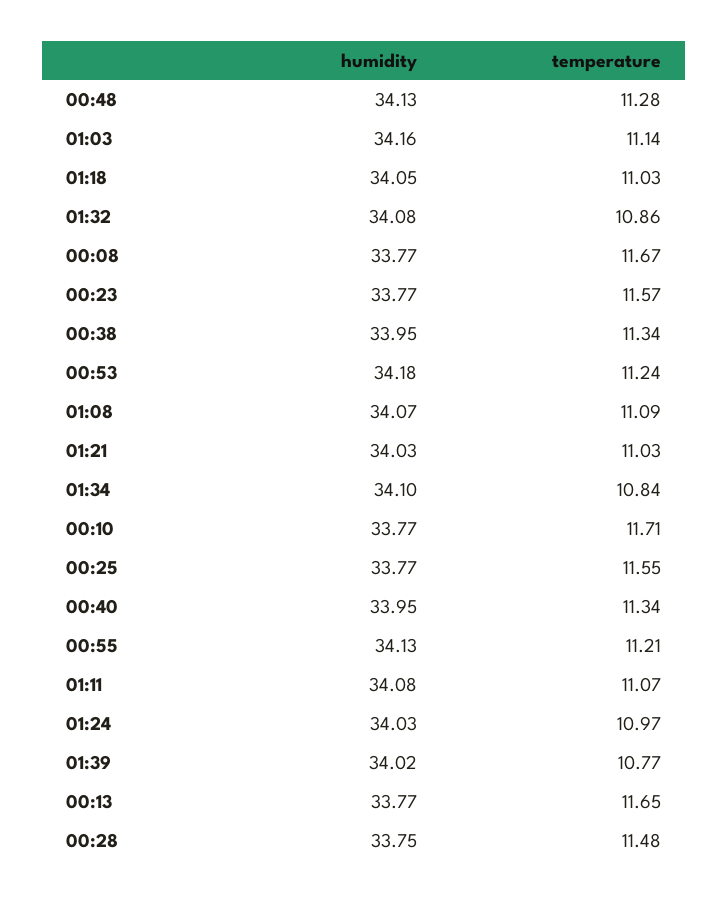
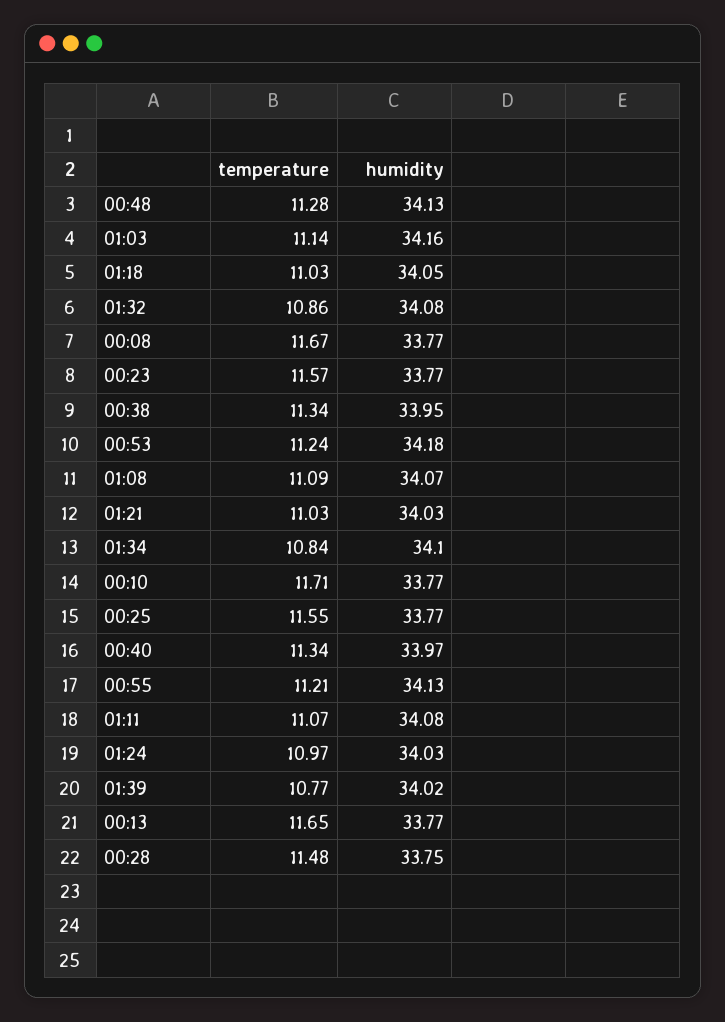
  {
    "humidity": {
      "00:48": 34.13,
      "01:03": 34.16,
      "01:18": 34.05,
      "01:32": 34.08,
      "00:08": 33.77,
      "00:23": 33.77,
      "00:38": 33.95,
      "00:53": 34.18,
      "01:08": 34.07,
      "01:21": 34.03,
      "01:34": 34.1,
      "00:10": 33.77,
      "00:25": 33.77,
-     "00:40": 33.95,
+     "00:40": 33.97,
      "00:55": 34.13,
      "01:11": 34.08,
      "01:24": 34.03,
      "01:39": 34.02,
      "00:13": 33.77,
      "00:28": 33.75
    },
    "temperature": {
      "00:48": 11.28,
      "01:03": 11.14,
      "01:18": 11.03,
      "01:32": 10.86,
      "00:08": 11.67,
      "00:23": 11.57,
      "00:38": 11.34,
      "00:53": 11.24,
      "01:08": 11.09,
      "01:21": 11.03,
      "01:34": 10.84,
      "00:10": 11.71,
      "00:25": 11.55,
      "00:40": 11.34,
      "00:55": 11.21,
      "01:11": 11.07,
      "01:24": 10.97,
      "01:39": 10.77,
      "00:13": 11.65,
      "00:28": 11.48
    }
  }

